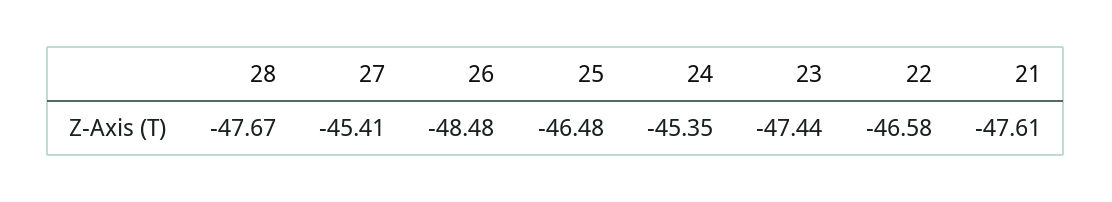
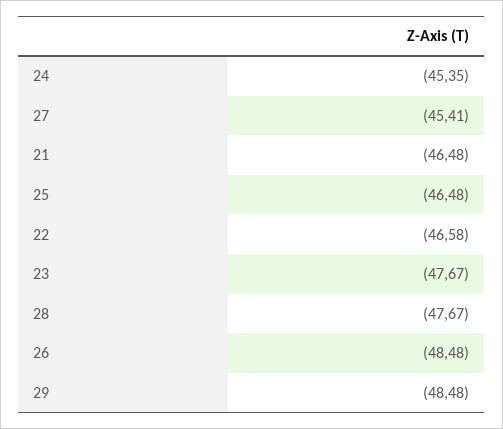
  {
    "28": -47.67,
    "27": -45.41,
    "26": -48.48,
    "25": -46.48,
    "24": -45.35,
-   "23": -47.44,
+   "23": -47.67,
    "22": -46.58,
-   "21": -47.61
+   "21": -46.48,
+   "29": -48.48
  }

